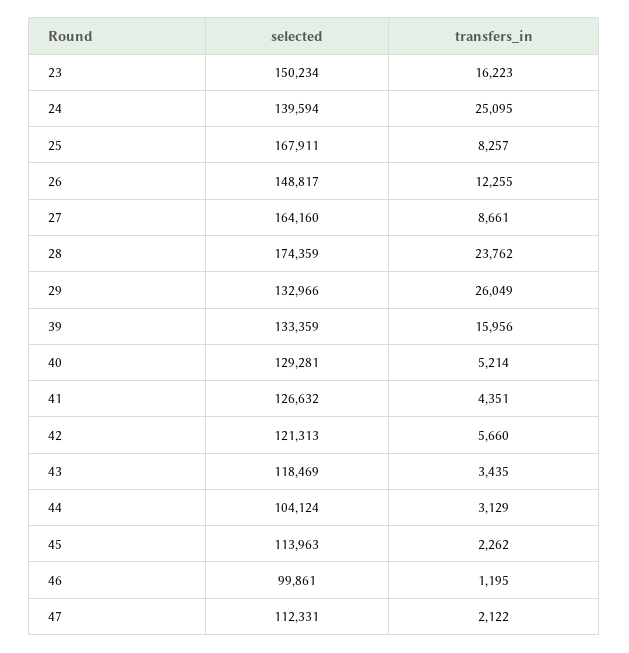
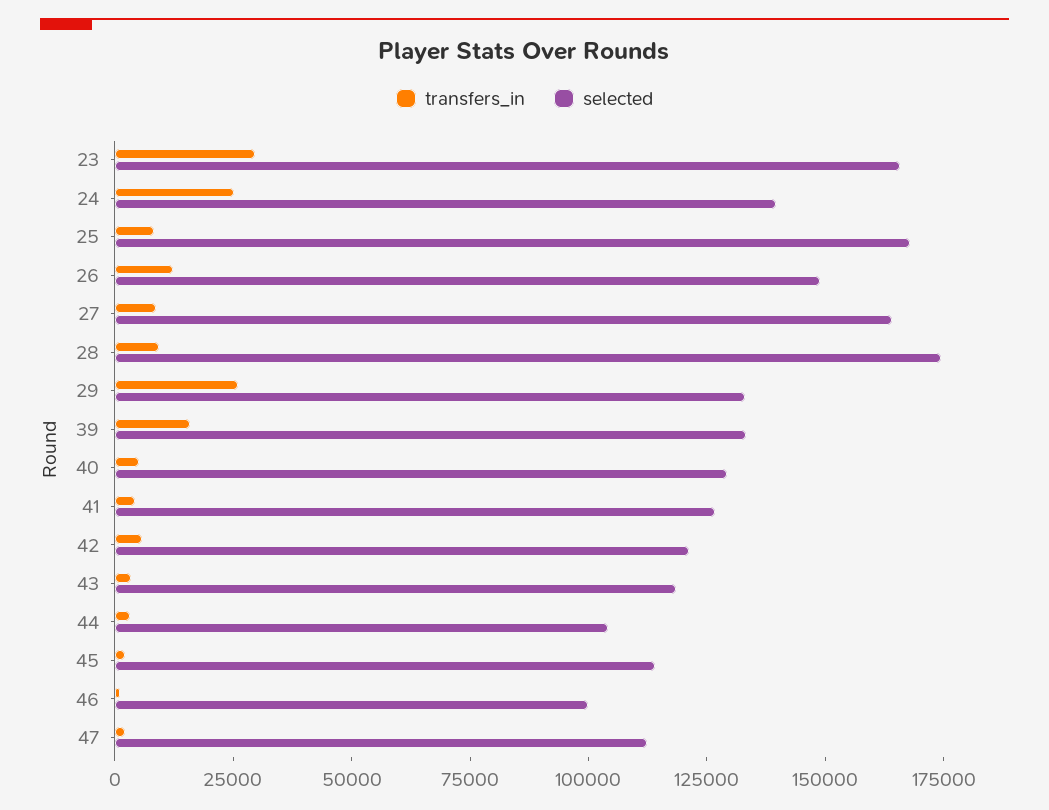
  {
    "selected": {
-     "23": 150234,
+     "23": 165000,
      "24": 139594,
      "25": 167911,
      "26": 148817,
      "27": 164160,
      "28": 174359,
      "29": 132966,
      "39": 133359,
      "40": 129281,
      "41": 126632,
      "42": 121313,
      "43": 118469,
      "44": 104124,
      "45": 113963,
      "46": 99861,
      "47": 112331
    },
    "transfers_in": {
-     "23": 16223,
+     "23": 30000,
      "24": 25095,
      "25": 8257,
      "26": 12255,
      "27": 8661,
-     "28": 23762,
+     "28": 10000,
      "29": 26049,
      "39": 15956,
      "40": 5214,
      "41": 4351,
      "42": 5660,
      "43": 3435,
      "44": 3129,
      "45": 2262,
      "46": 1195,
      "47": 2122
    }
  }

